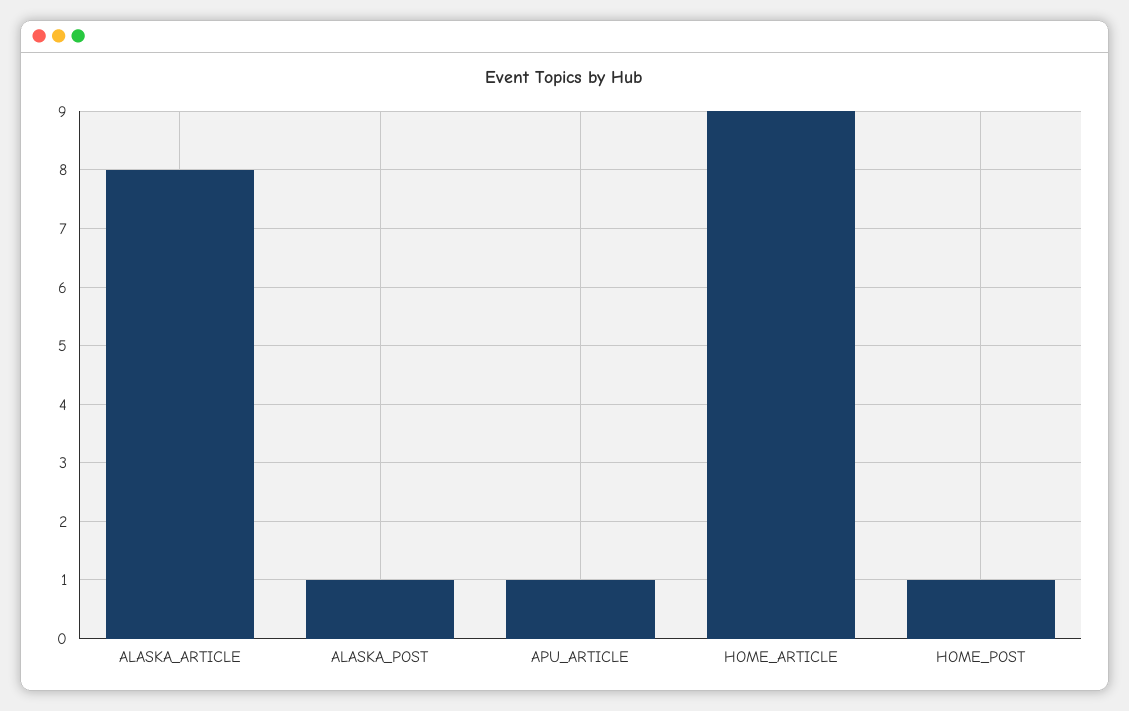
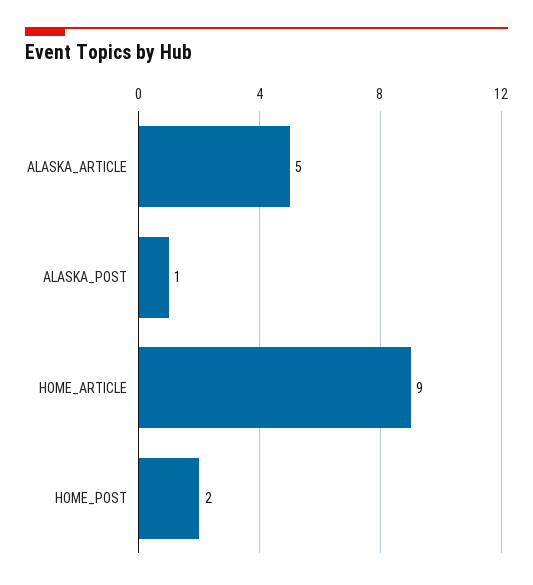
  {
-   "ALASKA_ARTICLE": 8,
+   "ALASKA_ARTICLE": 5,
    "ALASKA_POST": 1,
-   "APU_ARTICLE": 1,
    "HOME_ARTICLE": 9,
-   "HOME_POST": 1
+   "HOME_POST": 2
  }

